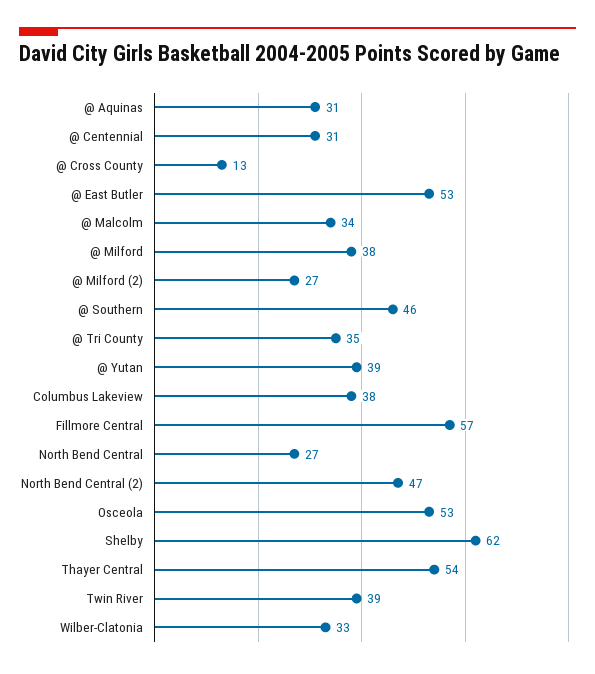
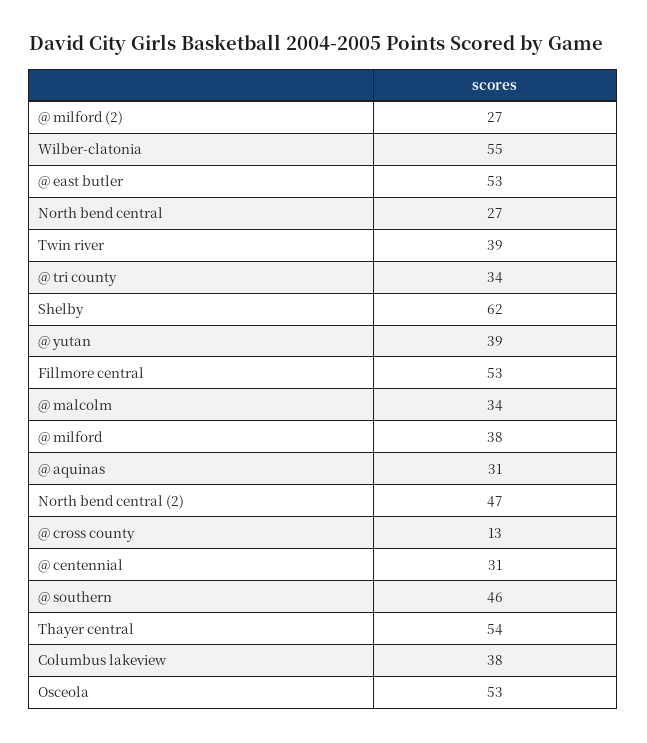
  {
    "@ Aquinas": 31,
    "@ Centennial": 31,
    "@ Cross County": 13,
    "@ East Butler": 53,
    "@ Malcolm": 34,
    "@ Milford": 38,
    "@ Milford (2)": 27,
    "@ Southern": 46,
-   "@ Tri County": 35,
+   "@ Tri County": 34,
    "@ Yutan": 39,
    "Columbus Lakeview": 38,
-   "Fillmore Central": 57,
+   "Fillmore Central": 53,
    "North Bend Central": 27,
    "North Bend Central (2)": 47,
    "Osceola": 53,
    "Shelby": 62,
    "Thayer Central": 54,
    "Twin River": 39,
-   "Wilber-Clatonia": 33
+   "Wilber-Clatonia": 55
  }

